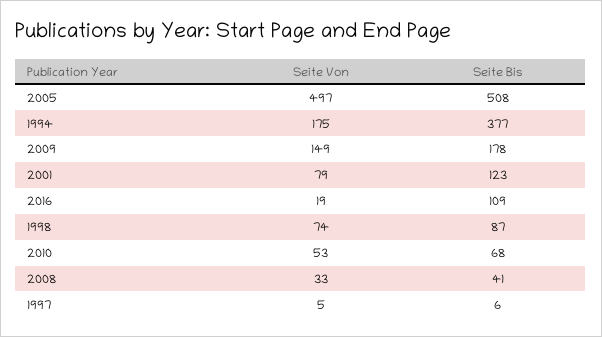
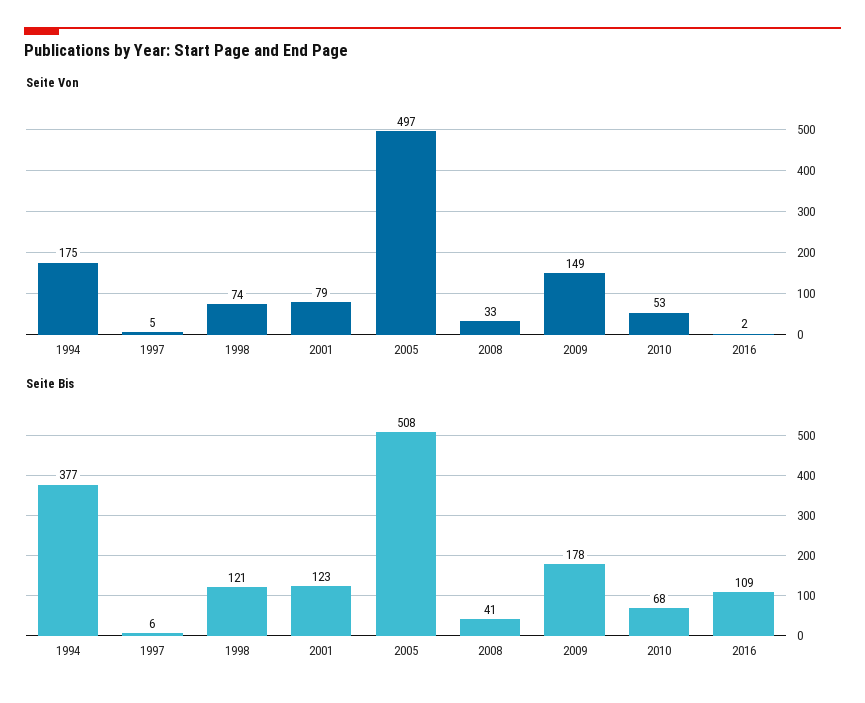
  {
    "Seite Von": {
      "2005": 497,
      "1994": 175,
      "2009": 149,
      "2001": 79,
-     "2016": 19,
+     "2016": 2,
      "1998": 74,
      "2010": 53,
      "2008": 33,
      "1997": 5
    },
    "Seite Bis": {
      "2005": 508,
      "1994": 377,
      "2009": 178,
      "2001": 123,
      "2016": 109,
-     "1998": 87,
+     "1998": 121,
      "2010": 68,
      "2008": 41,
      "1997": 6
    }
  }

